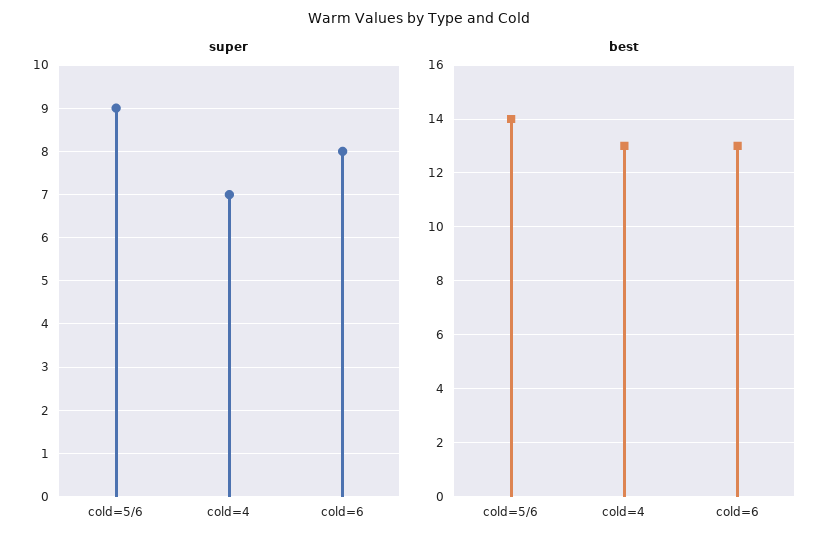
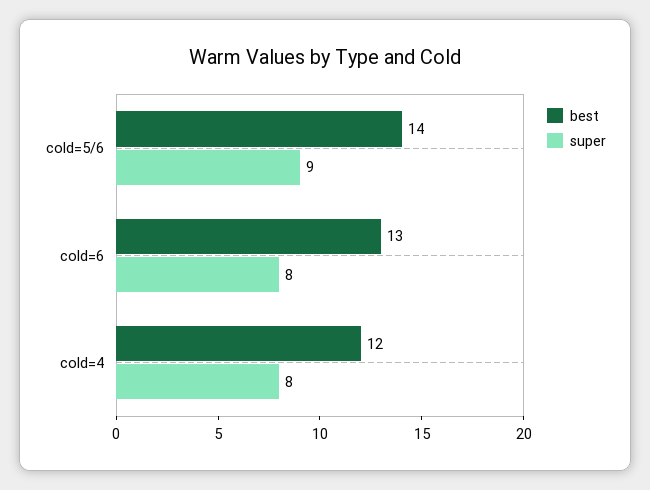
  {
    "super": {
      "cold=5/6": 9,
-     "cold=4": 7,
+     "cold=4": 8,
      "cold=6": 8
    },
    "best": {
      "cold=5/6": 14,
-     "cold=4": 13,
+     "cold=4": 12,
      "cold=6": 13
    }
  }

